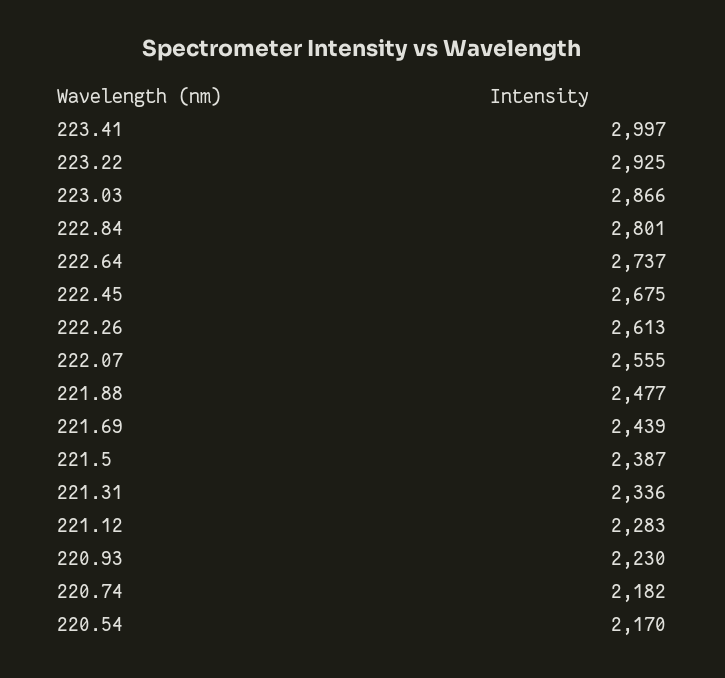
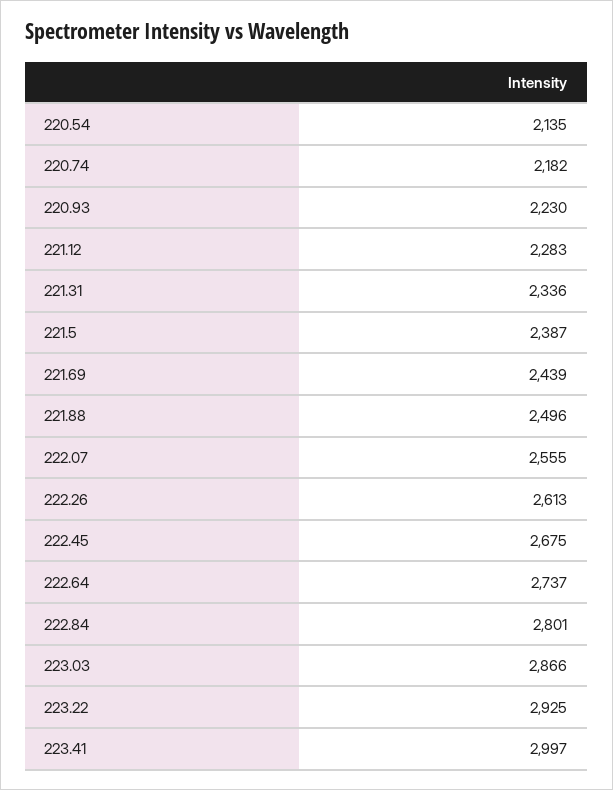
  {
    "223.41": 2997,
    "223.22": 2925,
    "223.03": 2866,
    "222.84": 2801,
    "222.64": 2737,
    "222.45": 2675,
    "222.26": 2613,
    "222.07": 2555,
-   "221.88": 2477,
+   "221.88": 2496,
    "221.69": 2439,
    "221.5": 2387,
    "221.31": 2336,
    "221.12": 2283,
    "220.93": 2230,
    "220.74": 2182,
-   "220.54": 2170
+   "220.54": 2135
  }

